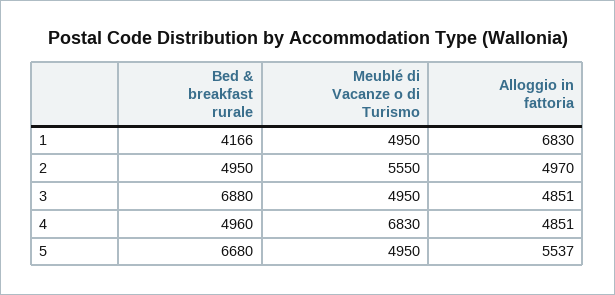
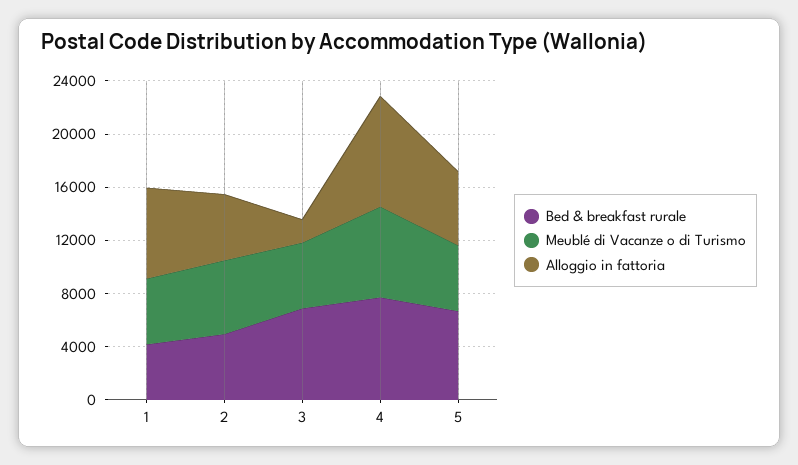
  {
    "Bed & breakfast rurale": {
      "1": 4166,
      "2": 4950,
      "3": 6880,
-     "4": 4960,
+     "4": 8000,
      "5": 6680
    },
    "Meublé di Vacanze o di Turismo": {
      "1": 4950,
      "2": 5550,
      "3": 4950,
      "4": 6830,
      "5": 4950
    },
    "Alloggio in fattoria": {
      "1": 6830,
      "2": 4970,
-     "3": 4851,
+     "3": 2000,
-     "4": 4851,
+     "4": 8000,
      "5": 5537
    }
  }

